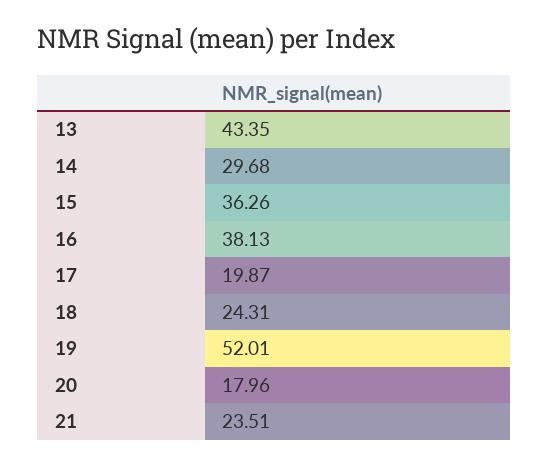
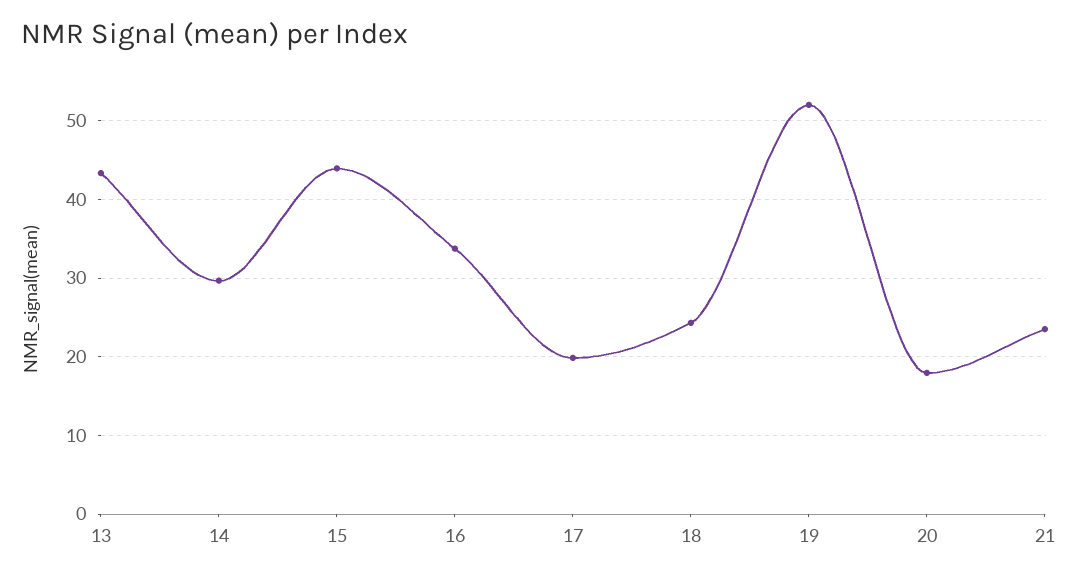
  {
    "13": 43.35,
    "14": 29.68,
-   "15": 36.26,
+   "15": 44,
-   "16": 38.13,
+   "16": 34,
    "17": 19.87,
    "18": 24.31,
    "19": 52.01,
    "20": 17.96,
    "21": 23.51
  }

